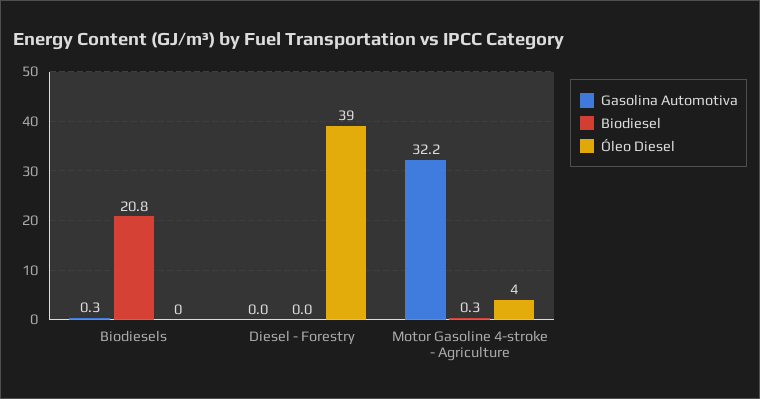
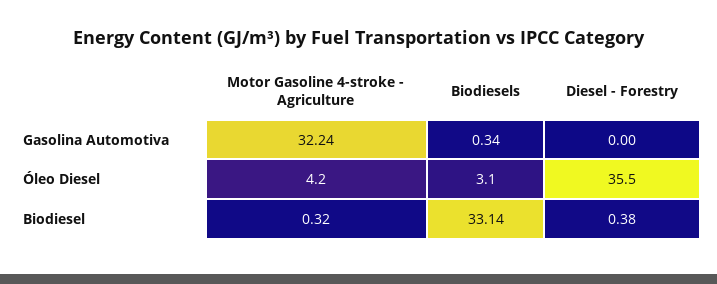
  {
    "Gasolina Automotiva": {
      "Biodiesels": 0.34,
      "Diesel - Forestry": 0,
      "Motor Gasoline 4-stroke - Agriculture": 32.24
    },
    "Biodiesel": {
-     "Biodiesels": 20.8,
+     "Biodiesels": 33.14,
-     "Diesel - Forestry": 0,
+     "Diesel - Forestry": 0.38,
      "Motor Gasoline 4-stroke - Agriculture": 0.32
    },
    "Óleo Diesel": {
-     "Biodiesels": 0,
+     "Biodiesels": 3.1,
-     "Diesel - Forestry": 39,
+     "Diesel - Forestry": 35.5,
      "Motor Gasoline 4-stroke - Agriculture": 4.2
    }
  }

